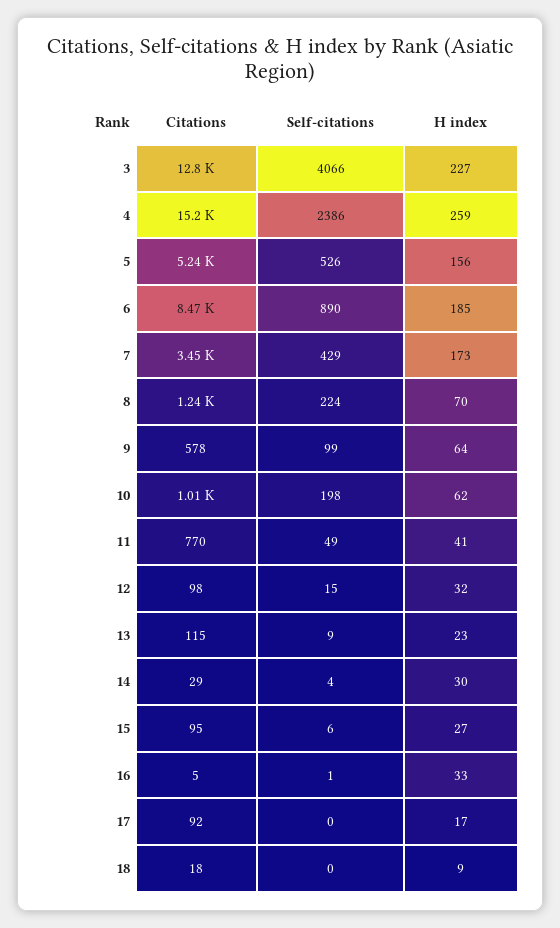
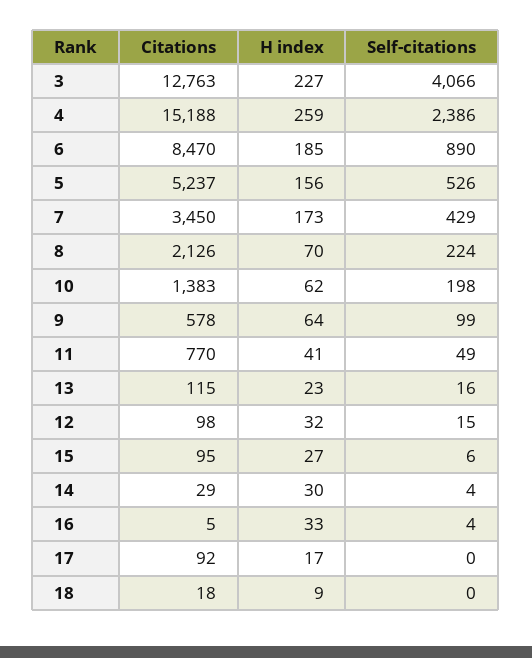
  {
    "Citations": {
      "3": 12763,
      "4": 15188,
      "5": 5237,
      "6": 8470,
      "7": 3450,
-     "8": 1240,
+     "8": 2126,
      "9": 578,
-     "10": 1010,
+     "10": 1383,
      "11": 770,
      "12": 98,
      "13": 115,
      "14": 29,
      "15": 95,
      "16": 5,
      "17": 92,
      "18": 18
    },
    "Self-citations": {
      "3": 4066,
      "4": 2386,
      "5": 526,
      "6": 890,
      "7": 429,
      "8": 224,
      "9": 99,
      "10": 198,
      "11": 49,
      "12": 15,
-     "13": 9,
+     "13": 16,
      "14": 4,
      "15": 6,
-     "16": 1,
+     "16": 4,
      "17": 0,
      "18": 0
    },
    "H index": {
      "3": 227,
      "4": 259,
      "5": 156,
      "6": 185,
      "7": 173,
      "8": 70,
      "9": 64,
      "10": 62,
      "11": 41,
      "12": 32,
      "13": 23,
      "14": 30,
      "15": 27,
      "16": 33,
      "17": 17,
      "18": 9
    }
  }

